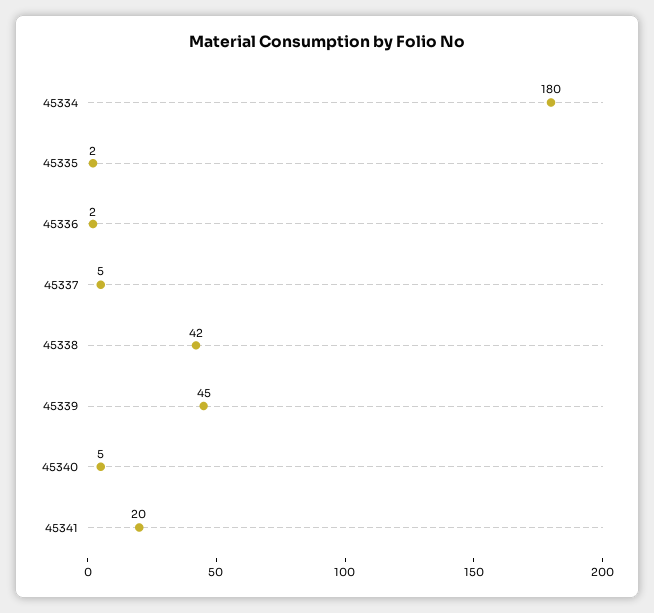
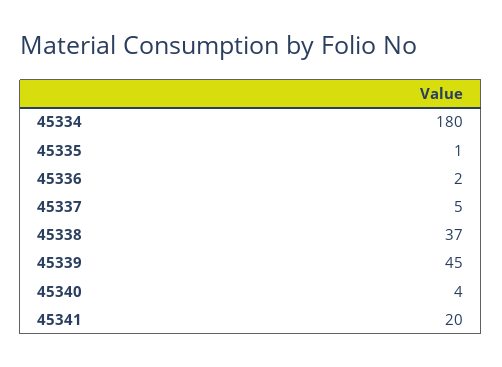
  {
    "45334": 180,
-   "45335": 2,
+   "45335": 1,
    "45336": 2,
    "45337": 5,
-   "45338": 42,
+   "45338": 37,
    "45339": 45,
-   "45340": 5,
+   "45340": 4,
    "45341": 20
  }

